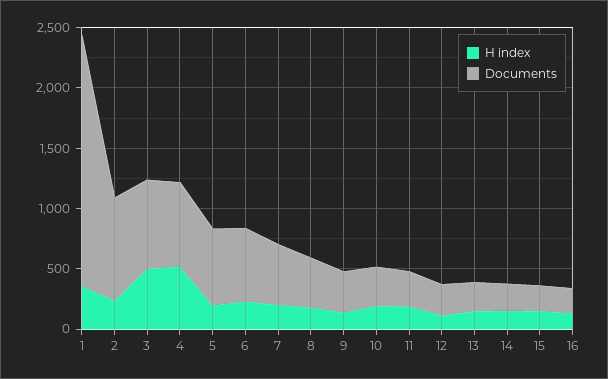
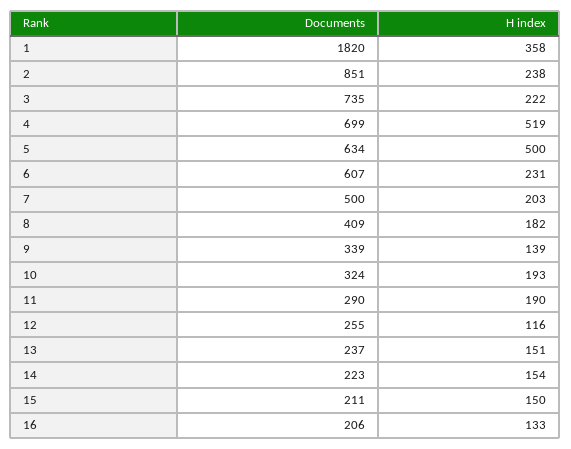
  {
    "H index": {
      "1": 358,
      "2": 238,
-     "3": 500,
+     "3": 222,
      "4": 519,
-     "5": 200,
+     "5": 500,
      "6": 231,
      "7": 203,
      "8": 182,
      "9": 139,
      "10": 193,
      "11": 190,
      "12": 116,
      "13": 151,
      "14": 154,
      "15": 150,
      "16": 133
    },
    "Documents": {
-     "1": 2100,
+     "1": 1820,
      "2": 851,
      "3": 735,
      "4": 699,
      "5": 634,
      "6": 607,
      "7": 500,
      "8": 409,
      "9": 339,
      "10": 324,
      "11": 290,
      "12": 255,
      "13": 237,
      "14": 223,
      "15": 211,
      "16": 206
    }
  }

